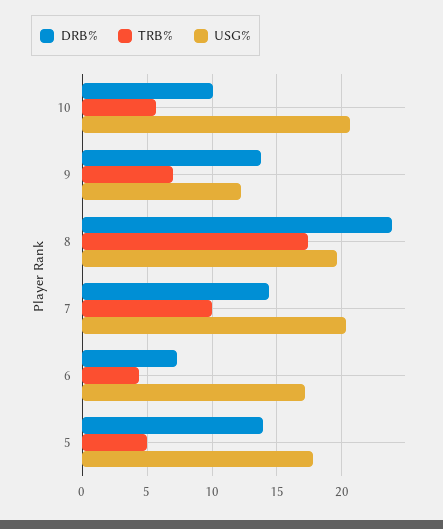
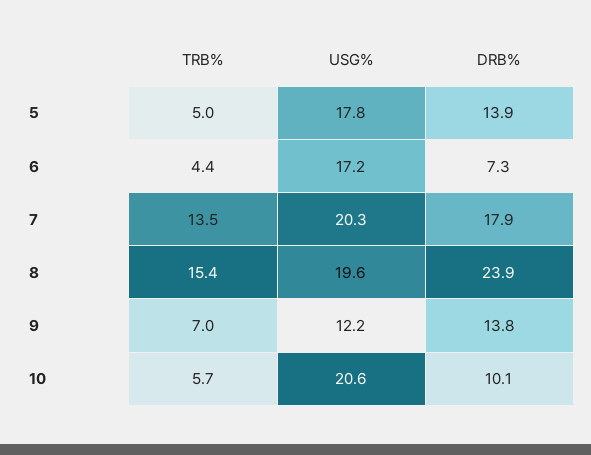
  {
    "DRB%": {
      "10": 10.1,
      "9": 13.8,
      "8": 23.9,
-     "7": 14.5,
+     "7": 17.9,
      "6": 7.3,
      "5": 13.9
    },
    "TRB%": {
      "10": 5.7,
      "9": 7,
-     "8": 17.5,
+     "8": 15.4,
-     "7": 10,
+     "7": 13.5,
      "6": 4.4,
      "5": 5
    },
    "USG%": {
      "10": 20.6,
      "9": 12.2,
      "8": 19.6,
      "7": 20.3,
      "6": 17.2,
      "5": 17.8
    }
  }

